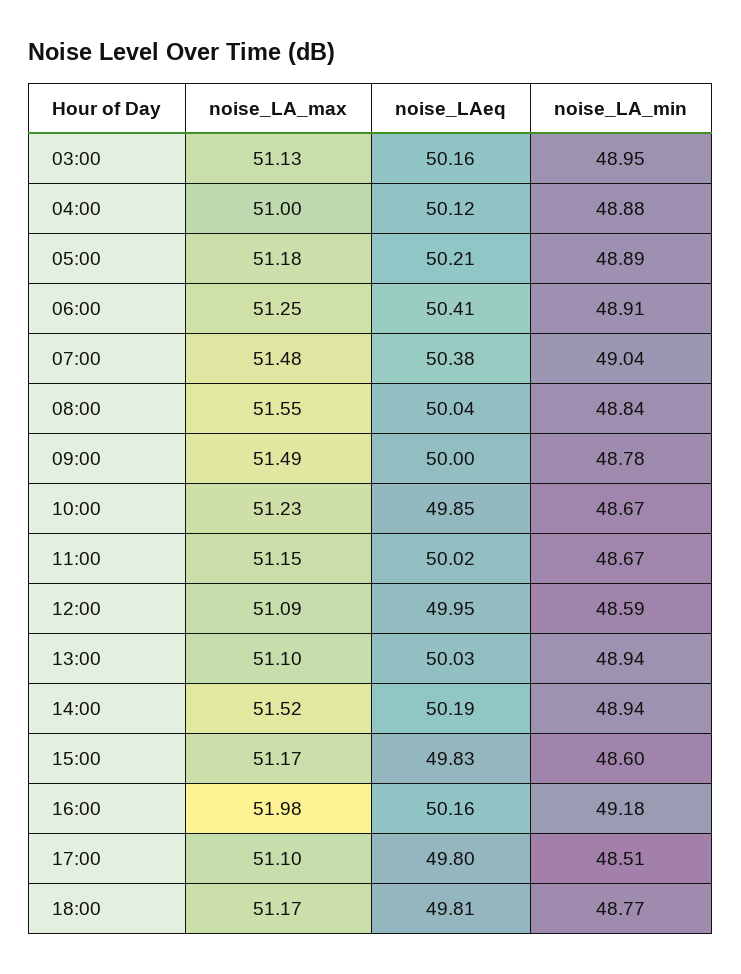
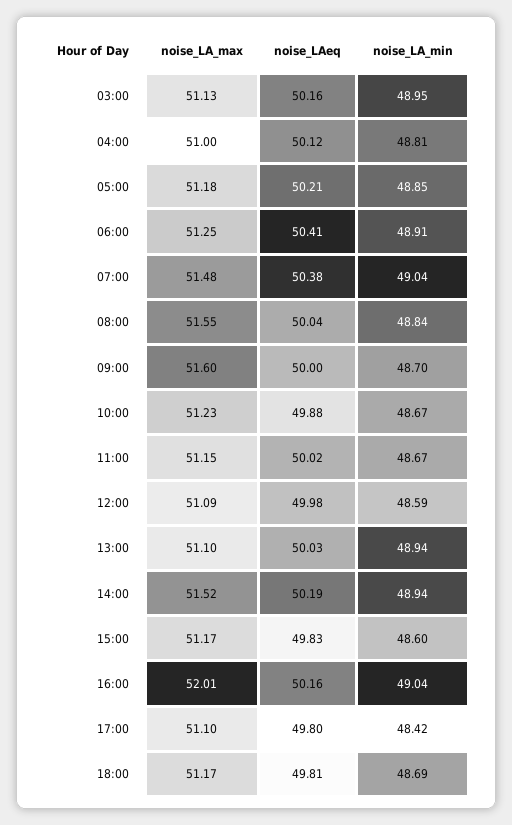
  {
    "noise_LA_max": {
      "03:00": 51.13,
      "04:00": 51,
      "05:00": 51.18,
      "06:00": 51.25,
      "07:00": 51.48,
      "08:00": 51.55,
-     "09:00": 51.49,
+     "09:00": 51.6,
      "10:00": 51.23,
      "11:00": 51.15,
      "12:00": 51.09,
      "13:00": 51.1,
      "14:00": 51.52,
      "15:00": 51.17,
-     "16:00": 51.98,
+     "16:00": 52.01,
      "17:00": 51.1,
      "18:00": 51.17
    },
    "noise_LAeq": {
      "03:00": 50.16,
      "04:00": 50.12,
      "05:00": 50.21,
      "06:00": 50.41,
      "07:00": 50.38,
      "08:00": 50.04,
      "09:00": 50,
-     "10:00": 49.85,
+     "10:00": 49.88,
      "11:00": 50.02,
-     "12:00": 49.95,
+     "12:00": 49.98,
      "13:00": 50.03,
      "14:00": 50.19,
      "15:00": 49.83,
      "16:00": 50.16,
      "17:00": 49.8,
      "18:00": 49.81
    },
    "noise_LA_min": {
      "03:00": 48.95,
-     "04:00": 48.88,
+     "04:00": 48.81,
-     "05:00": 48.89,
+     "05:00": 48.85,
      "06:00": 48.91,
      "07:00": 49.04,
      "08:00": 48.84,
-     "09:00": 48.78,
+     "09:00": 48.7,
      "10:00": 48.67,
      "11:00": 48.67,
      "12:00": 48.59,
      "13:00": 48.94,
      "14:00": 48.94,
      "15:00": 48.6,
-     "16:00": 49.18,
+     "16:00": 49.04,
-     "17:00": 48.51,
+     "17:00": 48.42,
-     "18:00": 48.77
+     "18:00": 48.69
    }
  }

